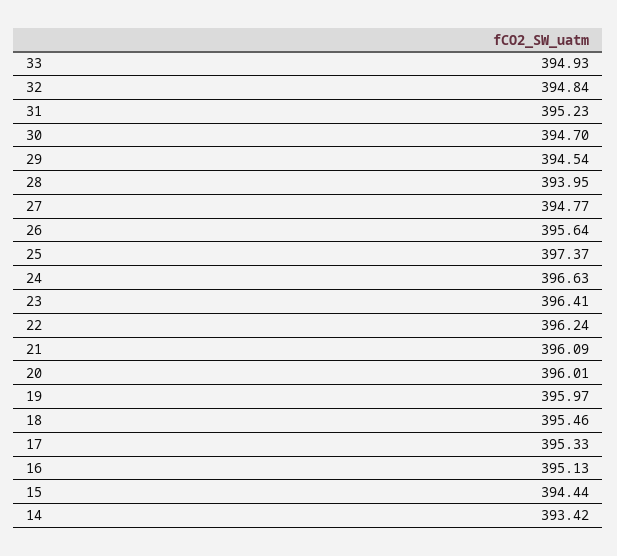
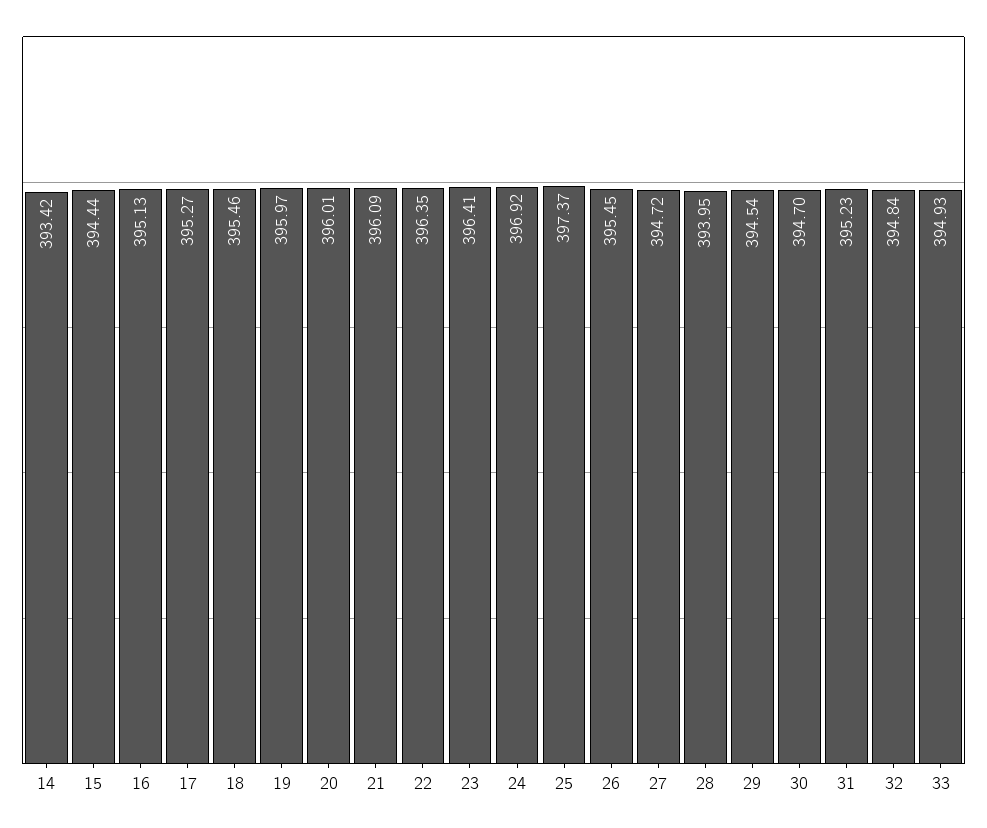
  {
    "33": 394.93,
    "32": 394.84,
    "31": 395.23,
    "30": 394.7,
    "29": 394.54,
    "28": 393.95,
-   "27": 394.77,
+   "27": 394.72,
-   "26": 395.64,
+   "26": 395.45,
    "25": 397.37,
-   "24": 396.63,
+   "24": 396.92,
    "23": 396.41,
-   "22": 396.24,
+   "22": 396.35,
    "21": 396.09,
    "20": 396.01,
    "19": 395.97,
    "18": 395.46,
-   "17": 395.33,
+   "17": 395.27,
    "16": 395.13,
    "15": 394.44,
    "14": 393.42
  }

